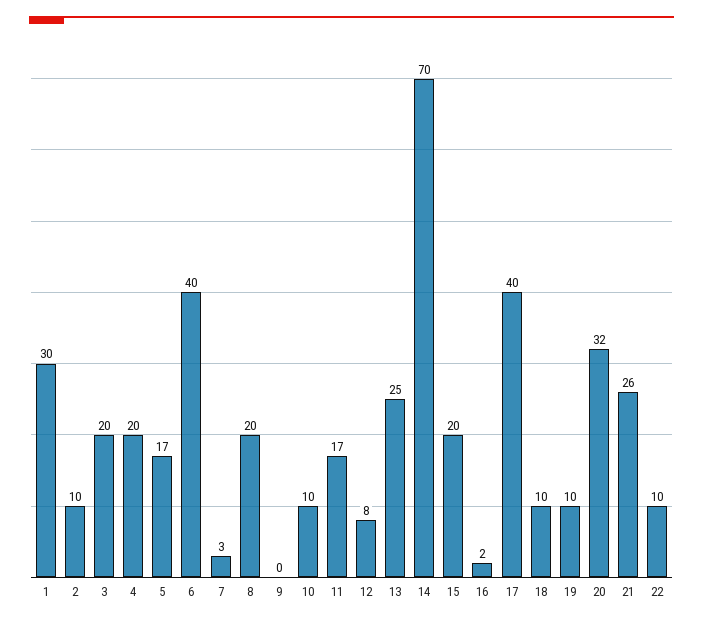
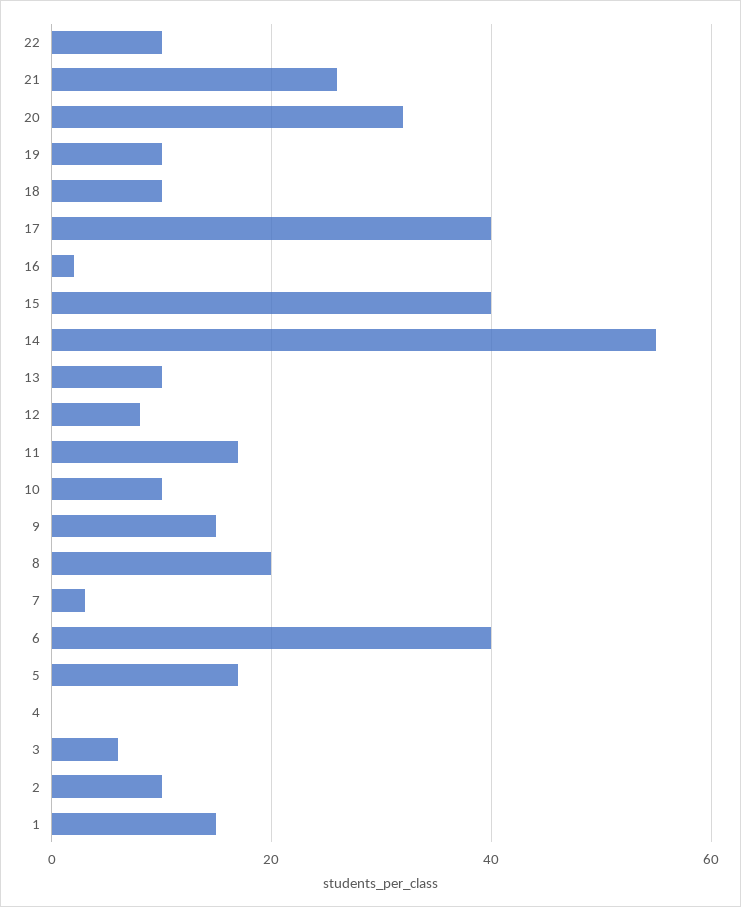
  {
-   "1": 30,
+   "1": 15,
    "2": 10,
-   "3": 20,
+   "3": 5,
-   "4": 20,
+   "4": 0,
    "5": 17,
    "6": 40,
    "7": 3,
    "8": 20,
-   "9": 0,
+   "9": 15,
    "10": 10,
    "11": 17,
    "12": 8,
-   "13": 25,
+   "13": 10,
-   "14": 70,
+   "14": 55,
-   "15": 20,
+   "15": 40,
    "16": 2,
    "17": 40,
    "18": 10,
    "19": 10,
    "20": 32,
    "21": 26,
    "22": 10
  }

